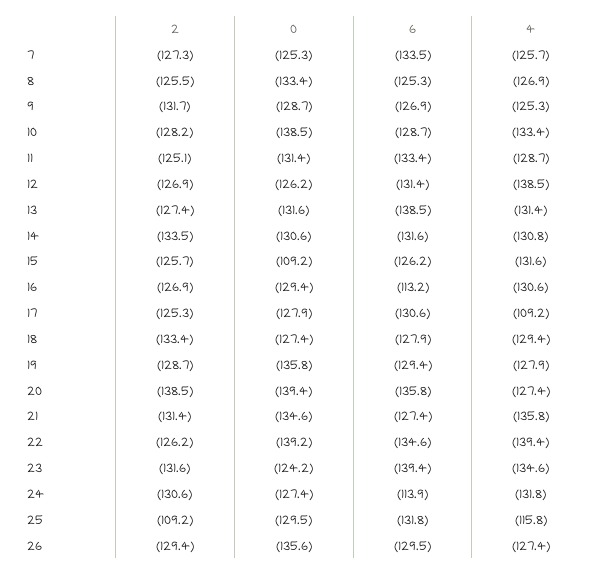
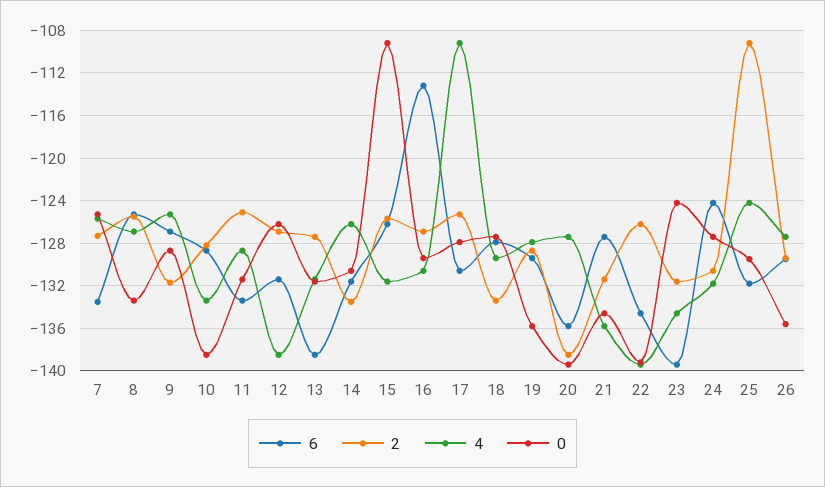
  {
    "2": {
      "7": -127.3,
      "8": -125.5,
      "9": -131.7,
      "10": -128.2,
      "11": -125.1,
      "12": -126.9,
      "13": -127.4,
      "14": -133.5,
      "15": -125.7,
      "16": -126.9,
      "17": -125.3,
      "18": -133.4,
      "19": -128.7,
      "20": -138.5,
      "21": -131.4,
      "22": -126.2,
      "23": -131.6,
      "24": -130.6,
      "25": -109.2,
      "26": -129.4
    },
    "0": {
      "7": -125.3,
      "8": -133.4,
      "9": -128.7,
      "10": -138.5,
      "11": -131.4,
      "12": -126.2,
      "13": -131.6,
      "14": -130.6,
      "15": -109.2,
      "16": -129.4,
      "17": -127.9,
      "18": -127.4,
      "19": -135.8,
      "20": -139.4,
      "21": -134.6,
      "22": -139.2,
      "23": -124.2,
      "24": -127.4,
      "25": -129.5,
      "26": -135.6
    },
    "6": {
      "7": -133.5,
      "8": -125.3,
      "9": -126.9,
      "10": -128.7,
      "11": -133.4,
      "12": -131.4,
      "13": -138.5,
      "14": -131.6,
      "15": -126.2,
      "16": -113.2,
      "17": -130.6,
      "18": -127.9,
      "19": -129.4,
      "20": -135.8,
      "21": -127.4,
      "22": -134.6,
      "23": -139.4,
-     "24": -113.9,
+     "24": -124,
      "25": -131.8,
      "26": -129.5
    },
    "4": {
      "7": -125.7,
      "8": -126.9,
      "9": -125.3,
      "10": -133.4,
      "11": -128.7,
      "12": -138.5,
      "13": -131.4,
-     "14": -130.8,
+     "14": -126,
      "15": -131.6,
      "16": -130.6,
      "17": -109.2,
      "18": -129.4,
      "19": -127.9,
      "20": -127.4,
      "21": -135.8,
      "22": -139.4,
      "23": -134.6,
      "24": -131.8,
-     "25": -115.8,
+     "25": -124,
      "26": -127.4
    }
  }

